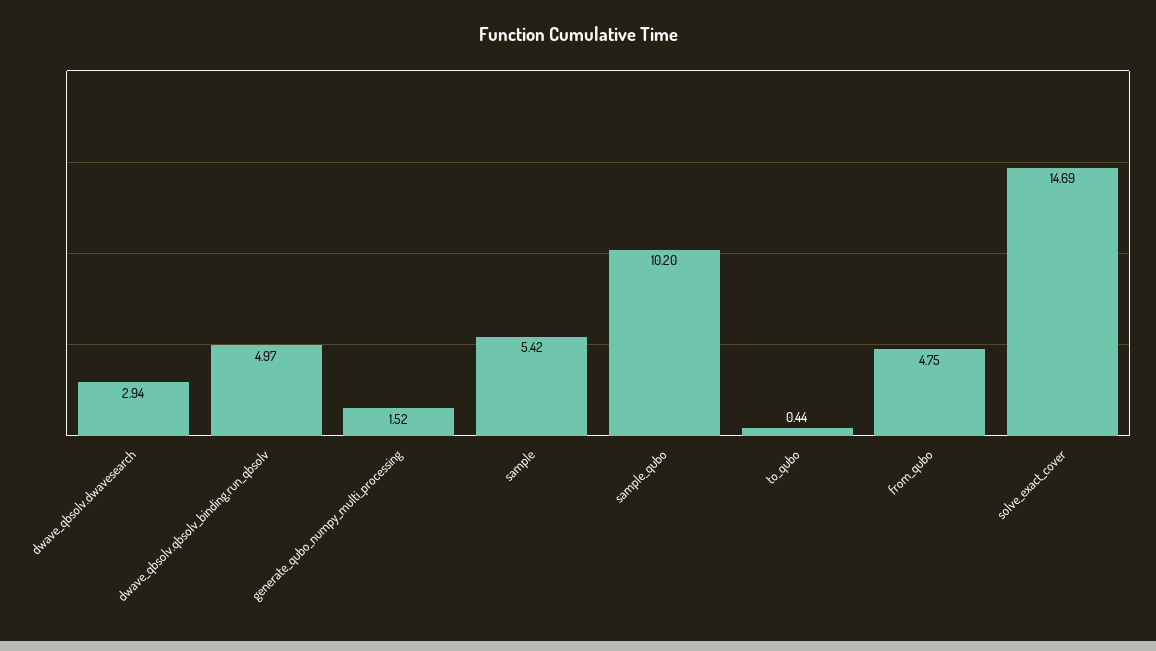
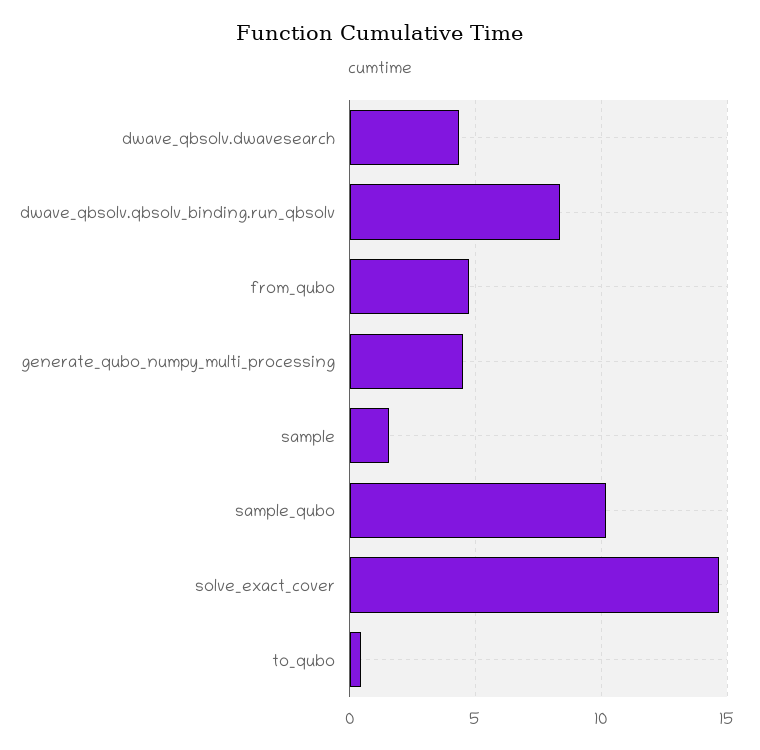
  {
-   "dwave_qbsolv.dwavesearch": 2.94,
+   "dwave_qbsolv.dwavesearch": 4.5,
-   "dwave_qbsolv.qbsolv_binding.run_qbsolv": 4.97,
+   "dwave_qbsolv.qbsolv_binding.run_qbsolv": 8.5,
-   "generate_qubo_numpy_multi_processing": 1.52,
+   "generate_qubo_numpy_multi_processing": 4.5,
-   "sample": 5.42,
+   "sample": 1.5,
    "sample_qubo": 10.2,
    "to_qubo": 0.44,
    "from_qubo": 4.75,
    "solve_exact_cover": 14.69
  }

